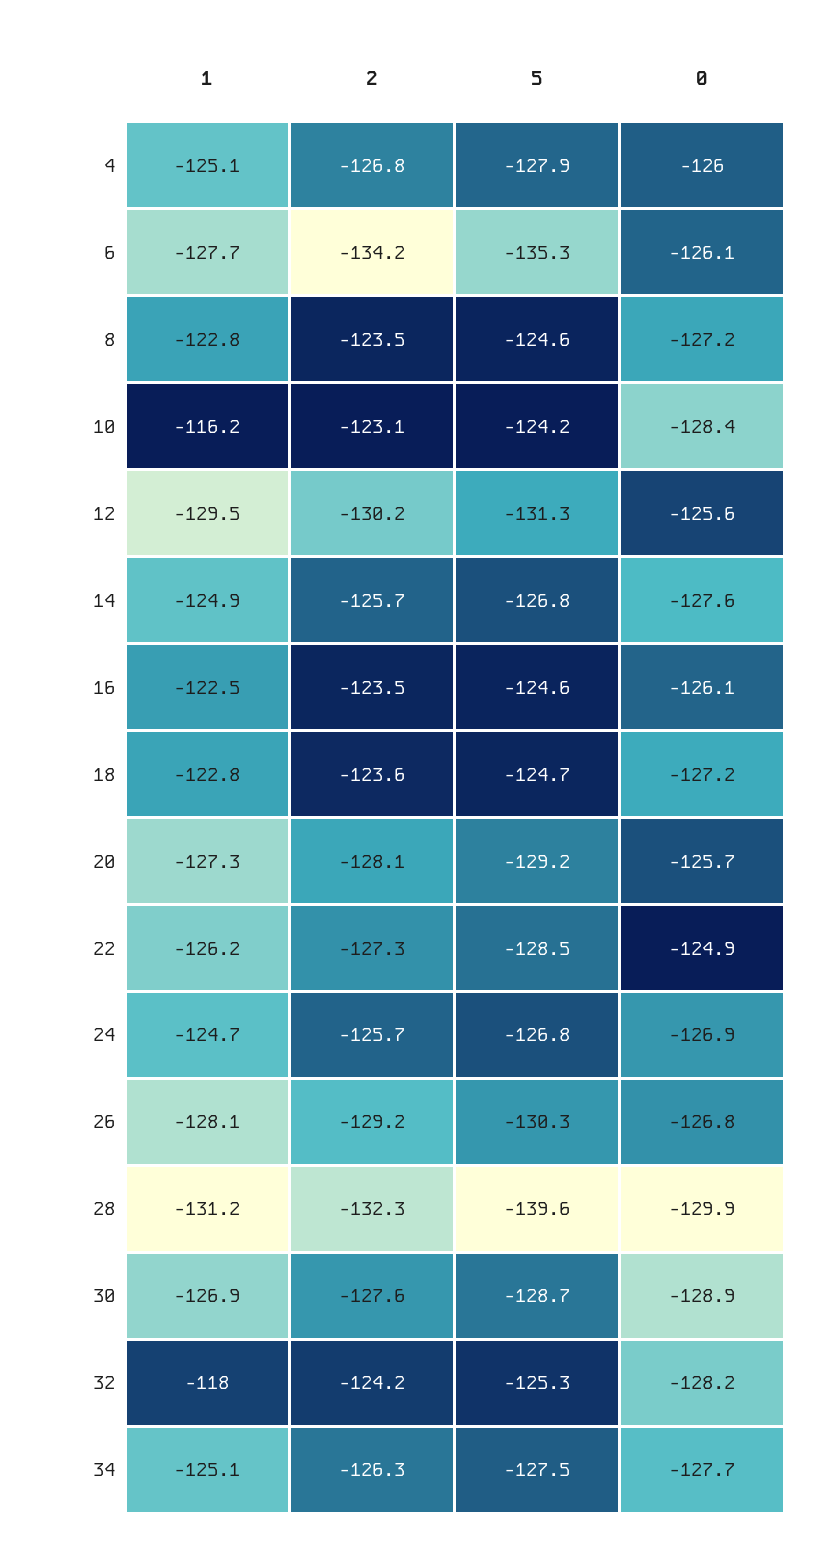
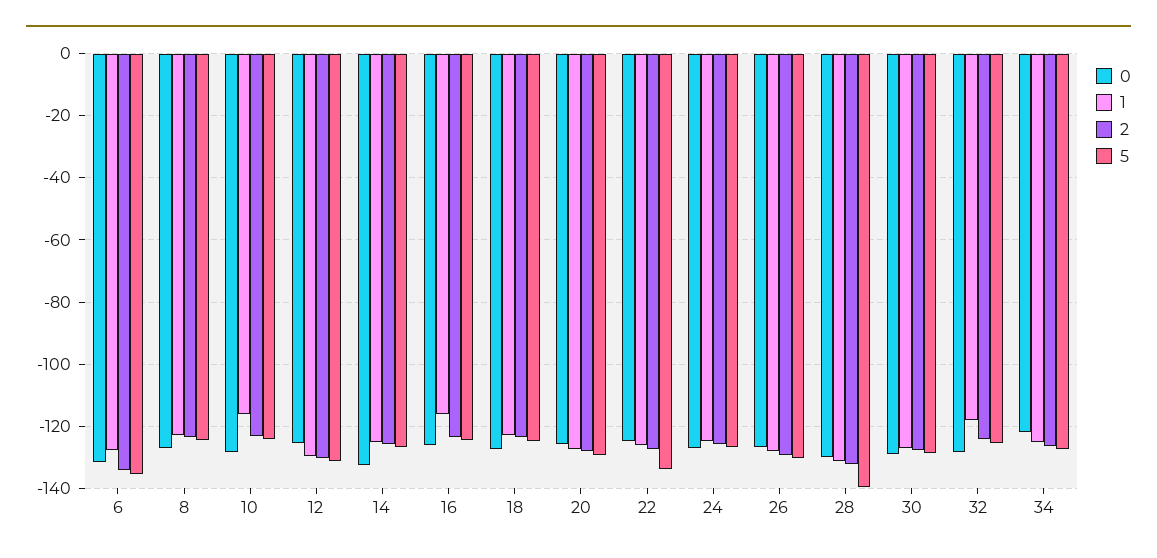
  {
    "1": {
-     "4": -125.1,
      "6": -127.7,
      "8": -122.8,
      "10": -116.2,
      "12": -129.5,
      "14": -124.9,
-     "16": -122.5,
+     "16": -116,
      "18": -122.8,
      "20": -127.3,
      "22": -126.2,
      "24": -124.7,
      "26": -128.1,
      "28": -131.2,
      "30": -126.9,
      "32": -118,
      "34": -125.1
    },
    "2": {
-     "4": -126.8,
      "6": -134.2,
      "8": -123.5,
      "10": -123.1,
      "12": -130.2,
      "14": -125.7,
      "16": -123.5,
      "18": -123.6,
      "20": -128.1,
      "22": -127.3,
      "24": -125.7,
      "26": -129.2,
      "28": -132.3,
      "30": -127.6,
      "32": -124.2,
      "34": -126.3
    },
    "5": {
-     "4": -127.9,
      "6": -135.3,
      "8": -124.6,
      "10": -124.2,
      "12": -131.3,
      "14": -126.8,
      "16": -124.6,
      "18": -124.7,
      "20": -129.2,
-     "22": -128.5,
+     "22": -134,
      "24": -126.8,
      "26": -130.3,
      "28": -139.6,
      "30": -128.7,
      "32": -125.3,
      "34": -127.5
    },
    "0": {
-     "4": -126,
-     "6": -126.1,
+     "6": -132,
      "8": -127.2,
      "10": -128.4,
      "12": -125.6,
-     "14": -127.6,
+     "14": -132,
      "16": -126.1,
      "18": -127.2,
      "20": -125.7,
      "22": -124.9,
      "24": -126.9,
      "26": -126.8,
      "28": -129.9,
      "30": -128.9,
      "32": -128.2,
-     "34": -127.7
+     "34": -122
    }
  }

